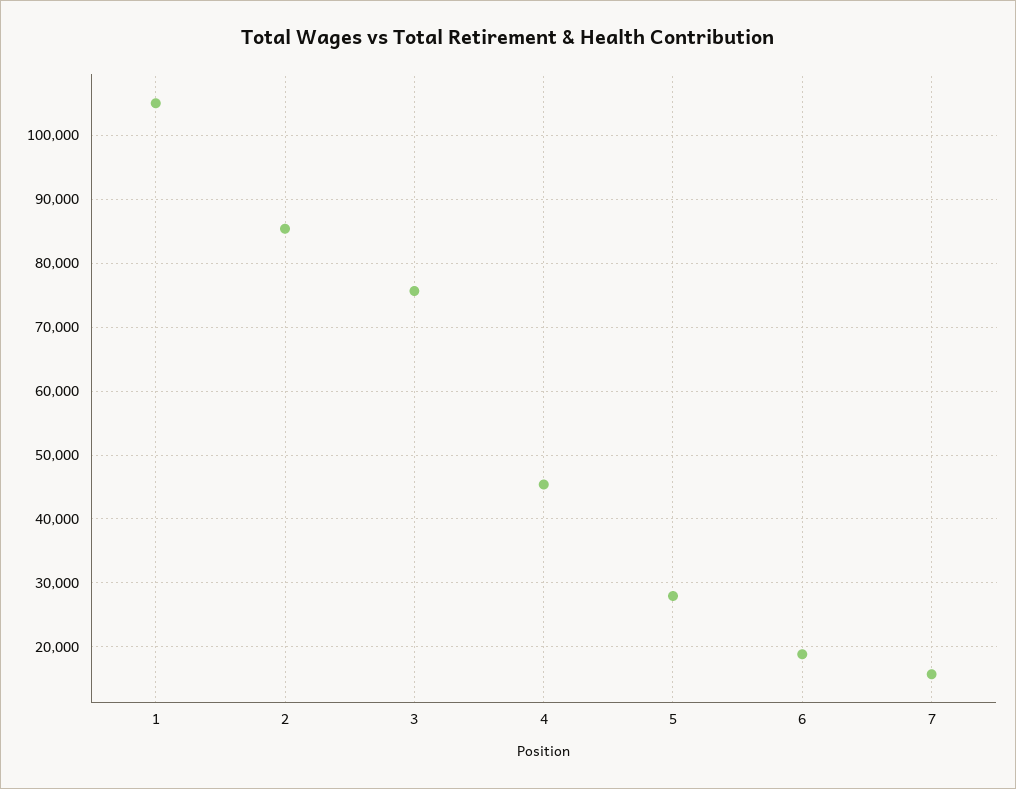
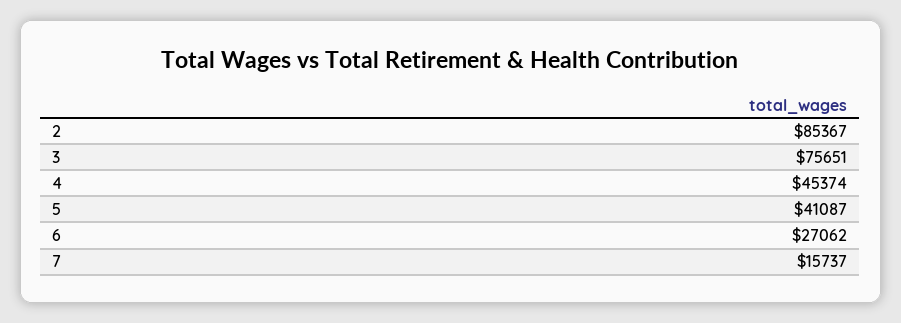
  {
-   "1": 105000,
    "2": 85367,
    "3": 75651,
    "4": 45374,
-   "5": 28000,
+   "5": 41087,
-   "6": 19000,
+   "6": 27062,
    "7": 15737
  }

